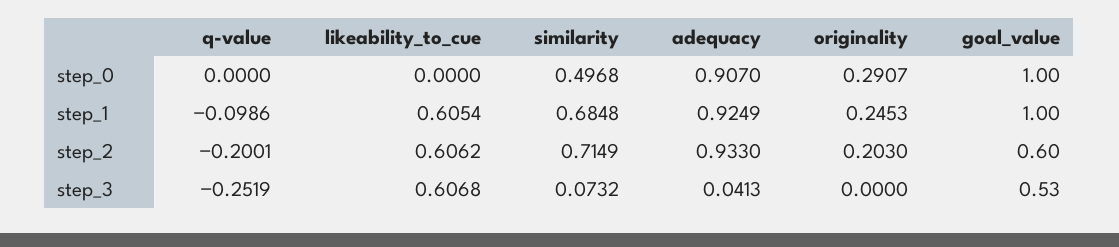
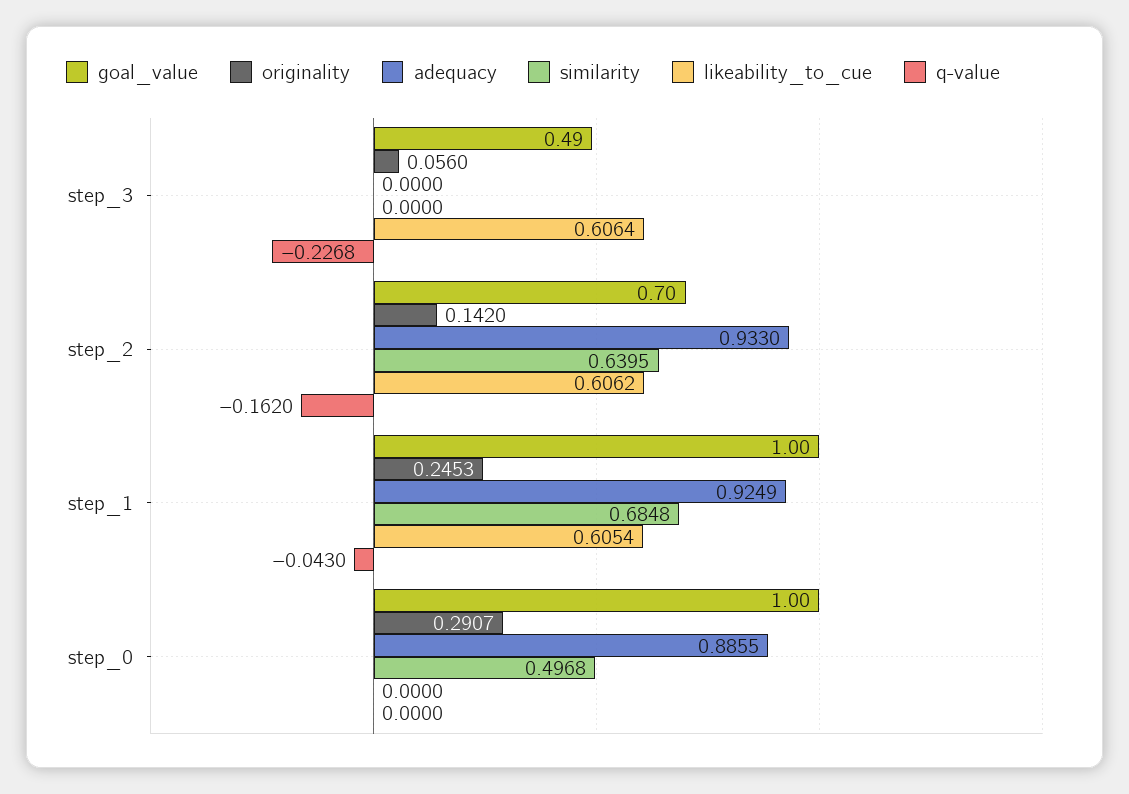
  {
    "q-value": {
      "step_0": 0,
-     "step_1": -0.0986,
+     "step_1": -0.043,
-     "step_2": -0.2001,
+     "step_2": -0.162,
-     "step_3": -0.2519
+     "step_3": -0.2268
    },
    "likeability_to_cue": {
      "step_0": 0,
      "step_1": 0.6054,
      "step_2": 0.6062,
-     "step_3": 0.6068
+     "step_3": 0.6064
    },
    "similarity": {
      "step_0": 0.4968,
      "step_1": 0.6848,
-     "step_2": 0.7149,
+     "step_2": 0.6395,
-     "step_3": 0.0732
+     "step_3": 0
    },
    "adequacy": {
-     "step_0": 0.907,
+     "step_0": 0.8855,
      "step_1": 0.9249,
      "step_2": 0.933,
-     "step_3": 0.0413
+     "step_3": 0
    },
    "originality": {
      "step_0": 0.2907,
      "step_1": 0.2453,
-     "step_2": 0.203,
+     "step_2": 0.142,
-     "step_3": 0
+     "step_3": 0.056
    },
    "goal_value": {
      "step_0": 1,
      "step_1": 1,
-     "step_2": 0.6,
+     "step_2": 0.7,
-     "step_3": 0.53
+     "step_3": 0.49
    }
  }

